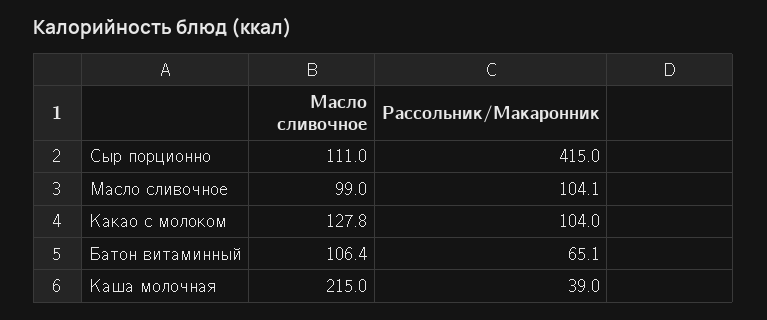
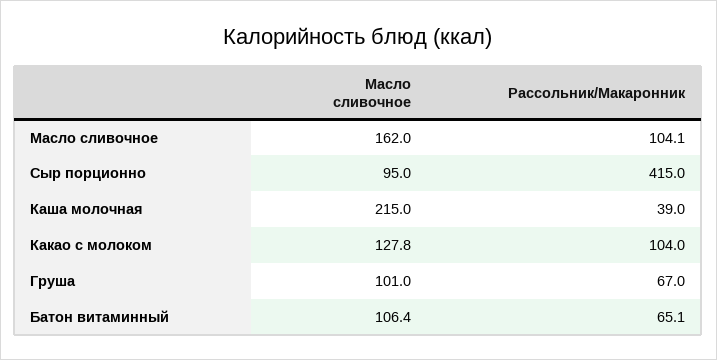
  {
    "Масло сливочное": {
-     "Сыр порционно": 111,
+     "Сыр порционно": 95,
-     "Масло сливочное": 99,
+     "Масло сливочное": 162,
      "Какао с молоком": 127.8,
      "Батон витаминный": 106.4,
-     "Каша молочная": 215
+     "Каша молочная": 215,
+     "Груша": 101
    },
    "Рассольник/Макаронник": {
      "Сыр порционно": 415,
      "Масло сливочное": 104.1,
      "Какао с молоком": 104,
      "Батон витаминный": 65.1,
-     "Каша молочная": 39
+     "Каша молочная": 39,
+     "Груша": 67
    }
  }

